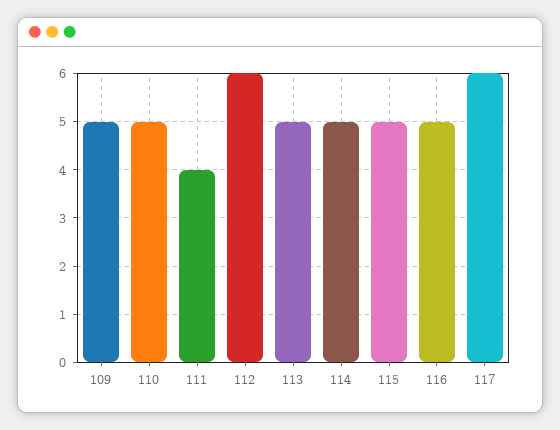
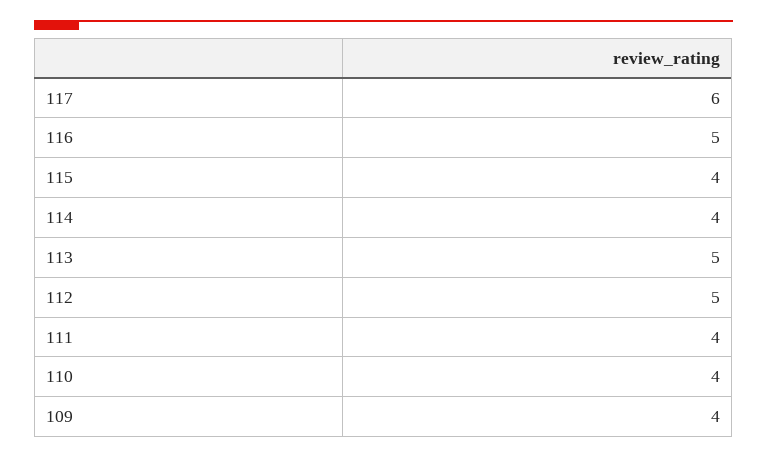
  {
-   "109": 5,
+   "109": 4,
-   "110": 5,
+   "110": 4,
    "111": 4,
-   "112": 6,
+   "112": 5,
    "113": 5,
-   "114": 5,
+   "114": 4,
-   "115": 5,
+   "115": 4,
    "116": 5,
    "117": 6
  }

